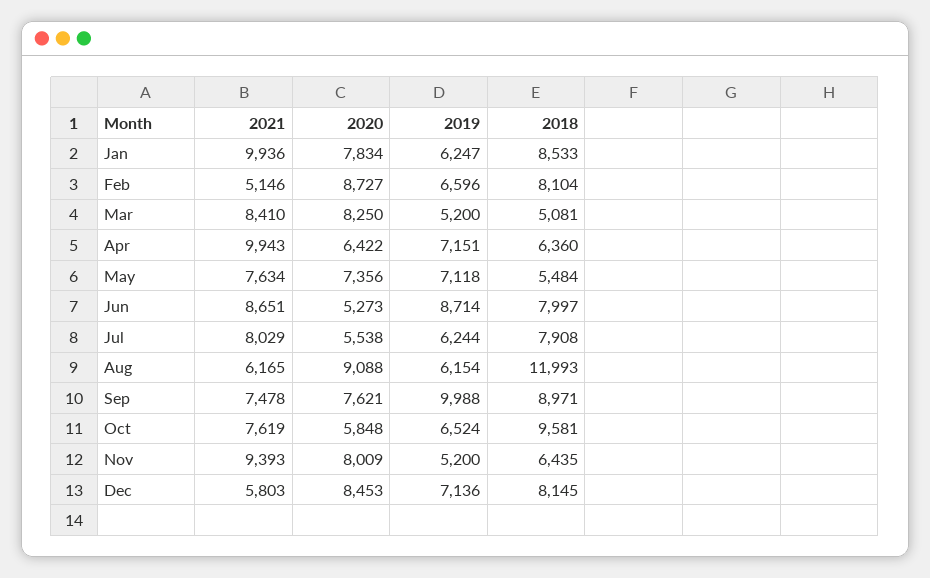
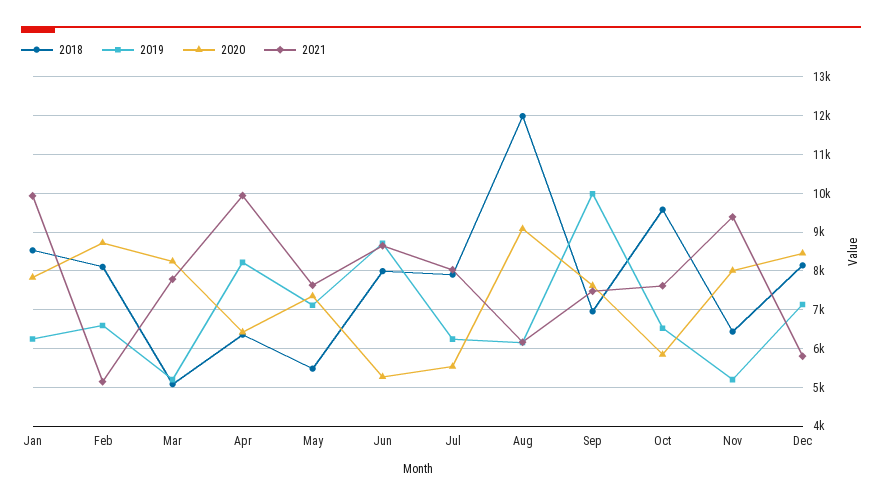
  {
    "2021": {
      "Jan": 9936,
      "Feb": 5146,
-     "Mar": 8410,
+     "Mar": 7800,
      "Apr": 9943,
      "May": 7634,
      "Jun": 8651,
      "Jul": 8029,
      "Aug": 6165,
      "Sep": 7478,
      "Oct": 7619,
      "Nov": 9393,
      "Dec": 5803
    },
    "2020": {
      "Jan": 7834,
      "Feb": 8727,
      "Mar": 8250,
      "Apr": 6422,
      "May": 7356,
      "Jun": 5273,
      "Jul": 5538,
      "Aug": 9088,
      "Sep": 7621,
      "Oct": 5848,
      "Nov": 8009,
      "Dec": 8453
    },
    "2019": {
      "Jan": 6247,
      "Feb": 6596,
      "Mar": 5200,
-     "Apr": 7151,
+     "Apr": 8200,
      "May": 7118,
      "Jun": 8714,
      "Jul": 6244,
      "Aug": 6154,
      "Sep": 9988,
      "Oct": 6524,
      "Nov": 5200,
      "Dec": 7136
    },
    "2018": {
      "Jan": 8533,
      "Feb": 8104,
      "Mar": 5081,
      "Apr": 6360,
      "May": 5484,
      "Jun": 7997,
      "Jul": 7908,
      "Aug": 11993,
-     "Sep": 8971,
+     "Sep": 7000,
      "Oct": 9581,
      "Nov": 6435,
      "Dec": 8145
    }
  }

